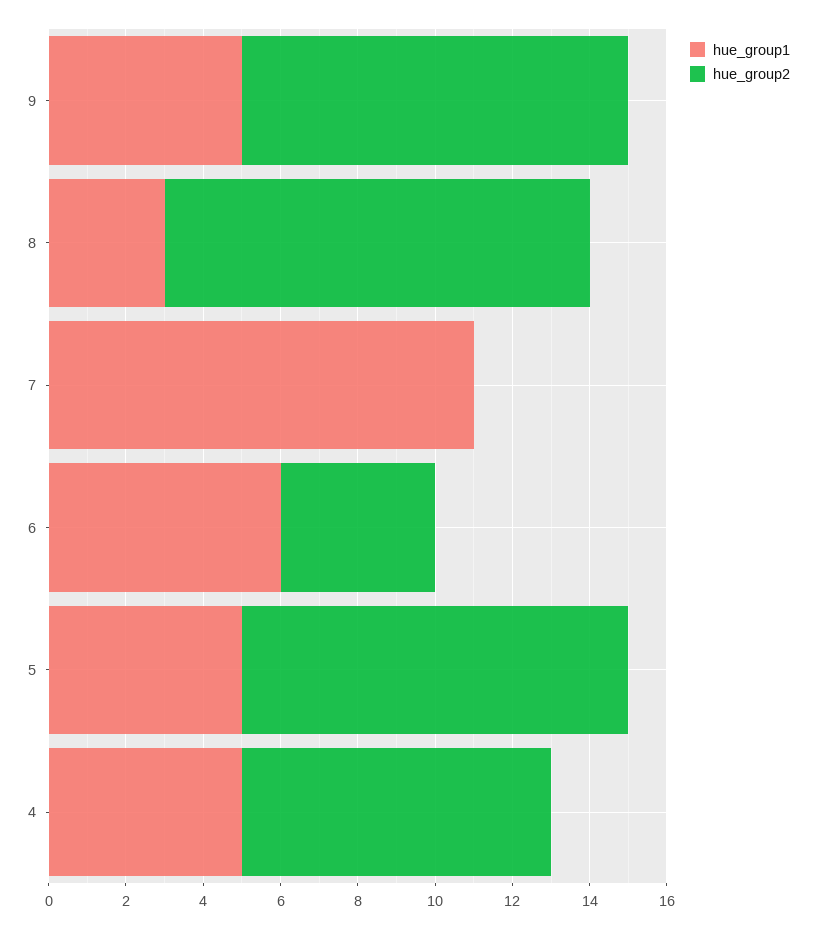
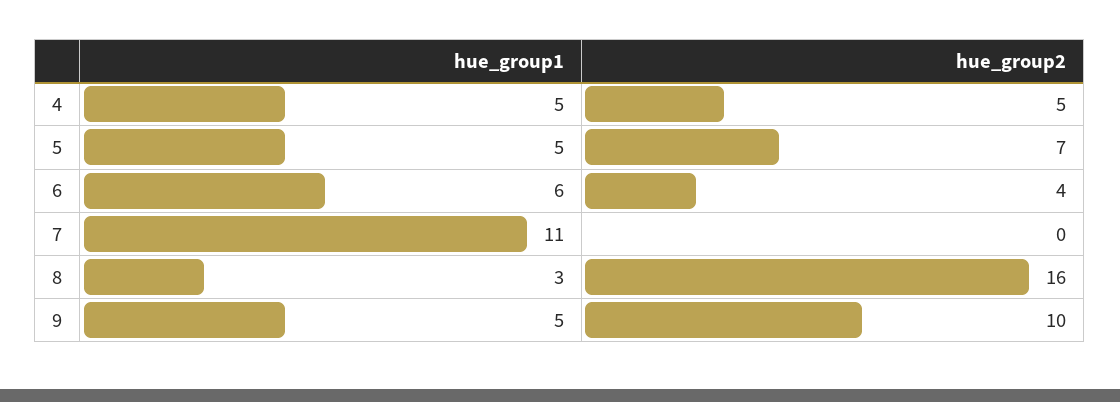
  {
    "hue_group1": {
      "9": 5,
      "8": 3,
      "7": 11,
      "6": 6,
      "5": 5,
      "4": 5
    },
    "hue_group2": {
      "9": 10,
-     "8": 11,
+     "8": 16,
      "7": 0,
      "6": 4,
-     "5": 10,
+     "5": 7,
-     "4": 8
+     "4": 5
    }
  }

